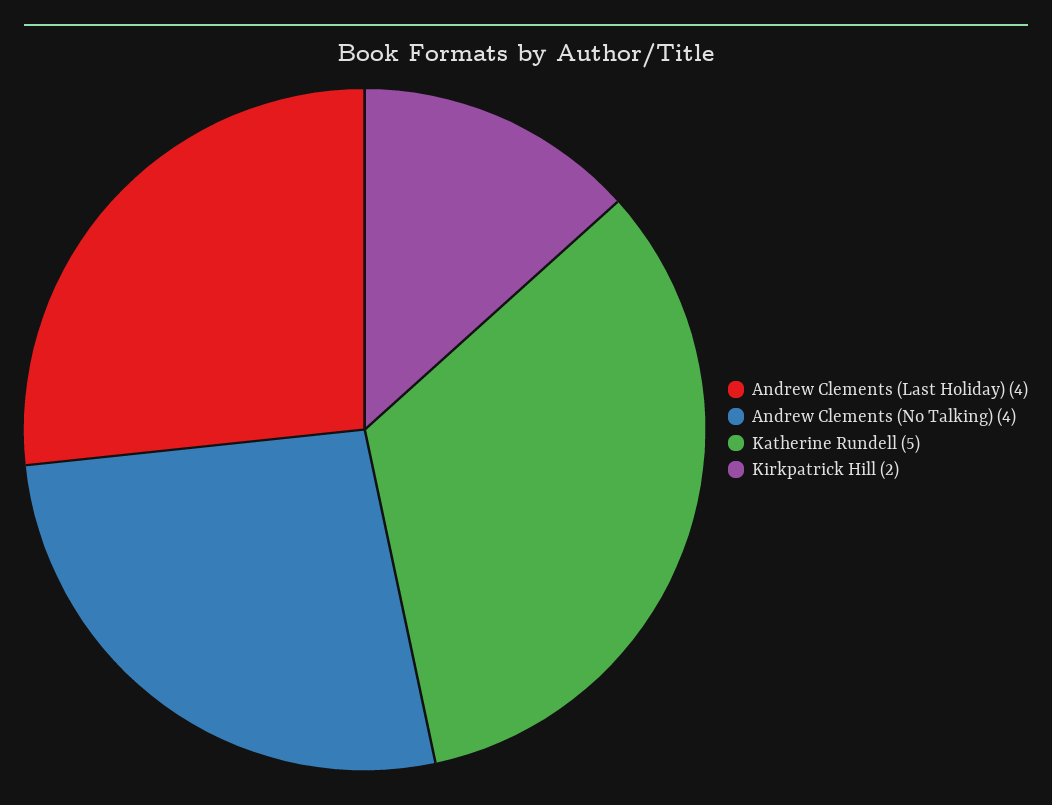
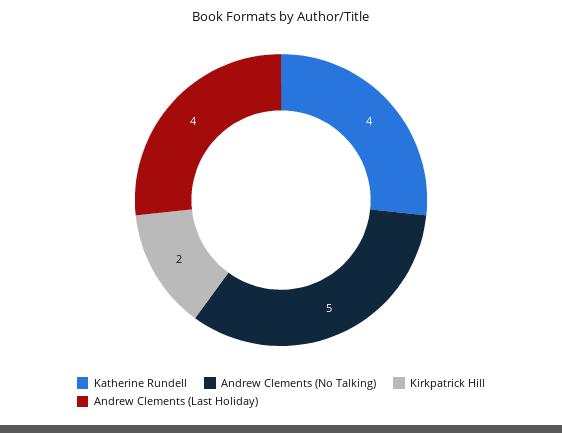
  {
    "Andrew Clements (Last Holiday)": 4,
-   "Andrew Clements (No Talking)": 4,
+   "Andrew Clements (No Talking)": 5,
-   "Katherine Rundell": 5,
+   "Katherine Rundell": 4,
    "Kirkpatrick Hill": 2
  }

